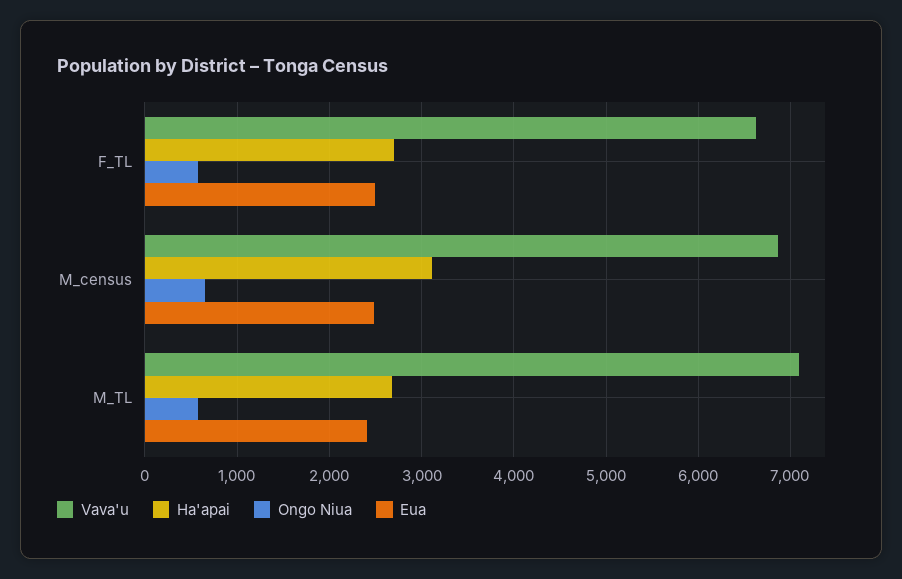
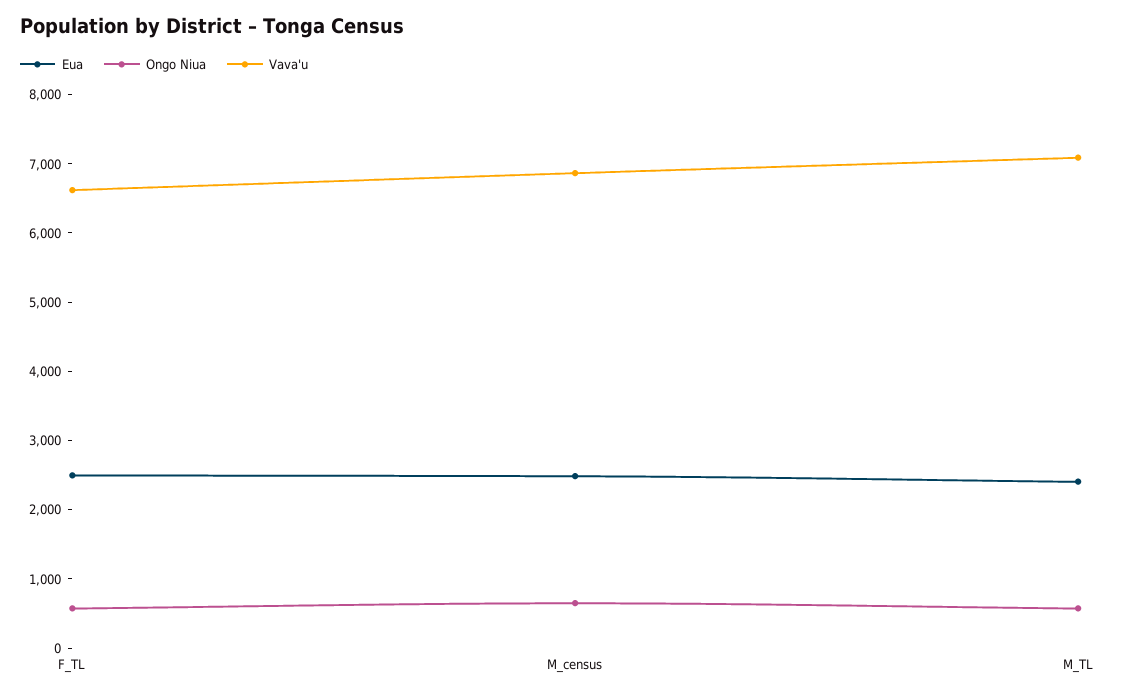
  {
    "Vava'u": {
      "F_TL": 6600,
      "M_census": 6900,
      "M_TL": 7100
    },
-   "Ha'apai": {
-     "F_TL": 2700,
-     "M_census": 3100,
-     "M_TL": 2700
-   },
    "Ongo Niua": {
      "F_TL": 600,
      "M_census": 700,
      "M_TL": 600
    },
    "Eua": {
      "F_TL": 2500,
      "M_census": 2500,
      "M_TL": 2400
    }
  }

